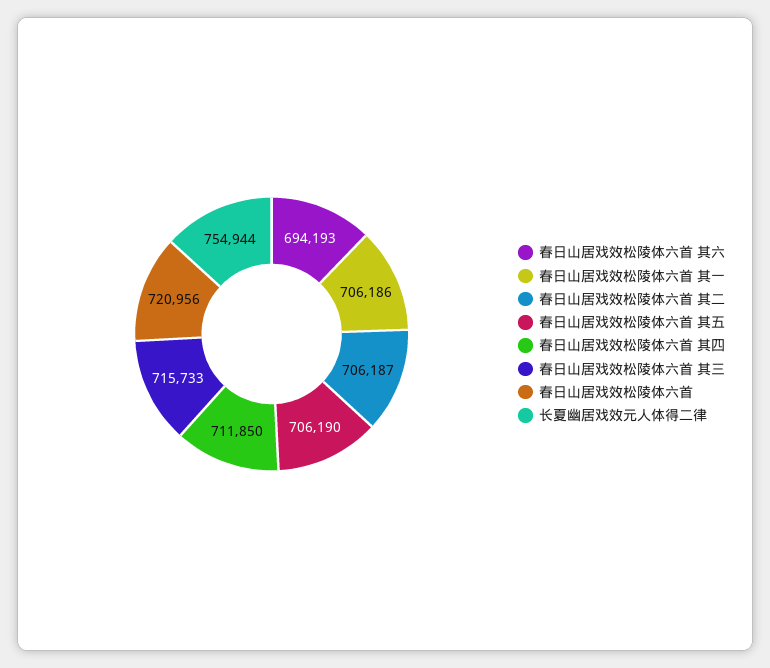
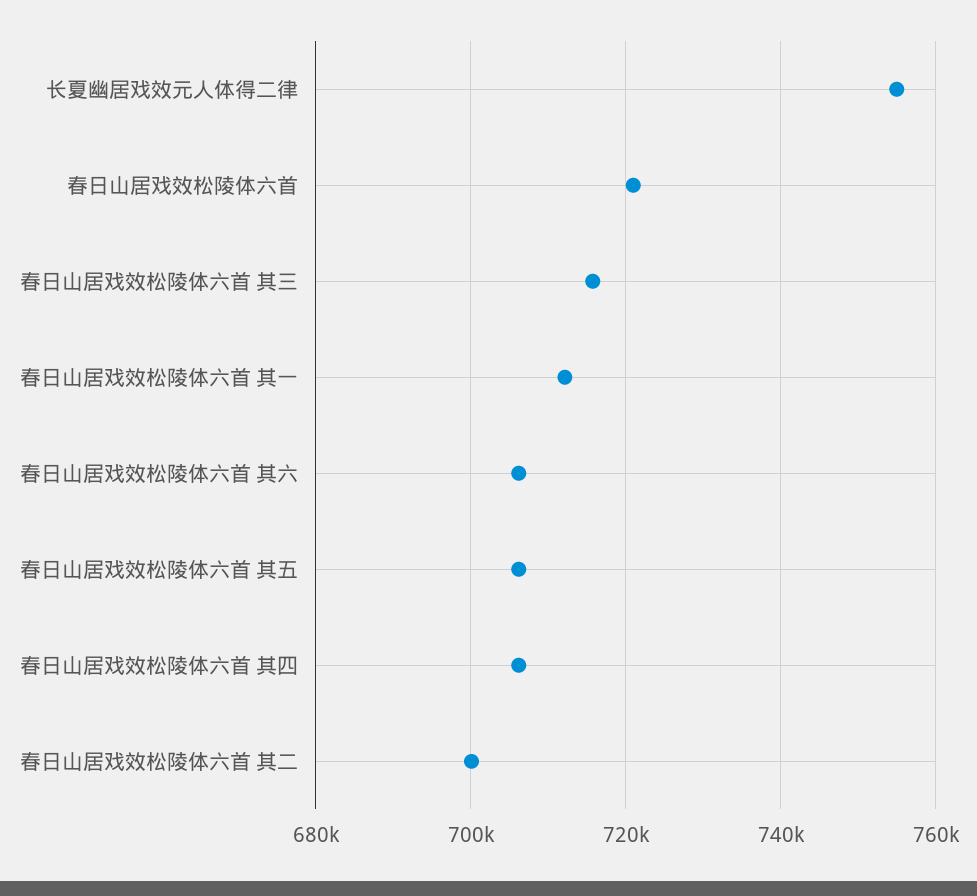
  {
-   "春日山居戏效松陵体六首 其六": 694193,
+   "春日山居戏效松陵体六首 其六": 706000,
-   "春日山居戏效松陵体六首 其一": 706186,
+   "春日山居戏效松陵体六首 其一": 712000,
-   "春日山居戏效松陵体六首 其二": 706187,
+   "春日山居戏效松陵体六首 其二": 700000,
    "春日山居戏效松陵体六首 其五": 706190,
-   "春日山居戏效松陵体六首 其四": 711850,
+   "春日山居戏效松陵体六首 其四": 706000,
    "春日山居戏效松陵体六首 其三": 715733,
    "春日山居戏效松陵体六首": 720956,
    "长夏幽居戏效元人体得二律": 754944
  }

